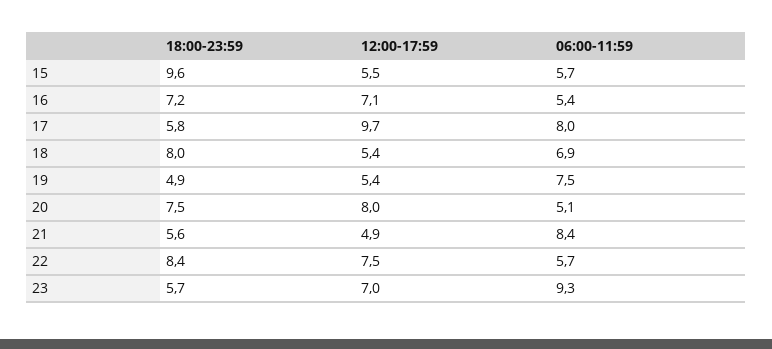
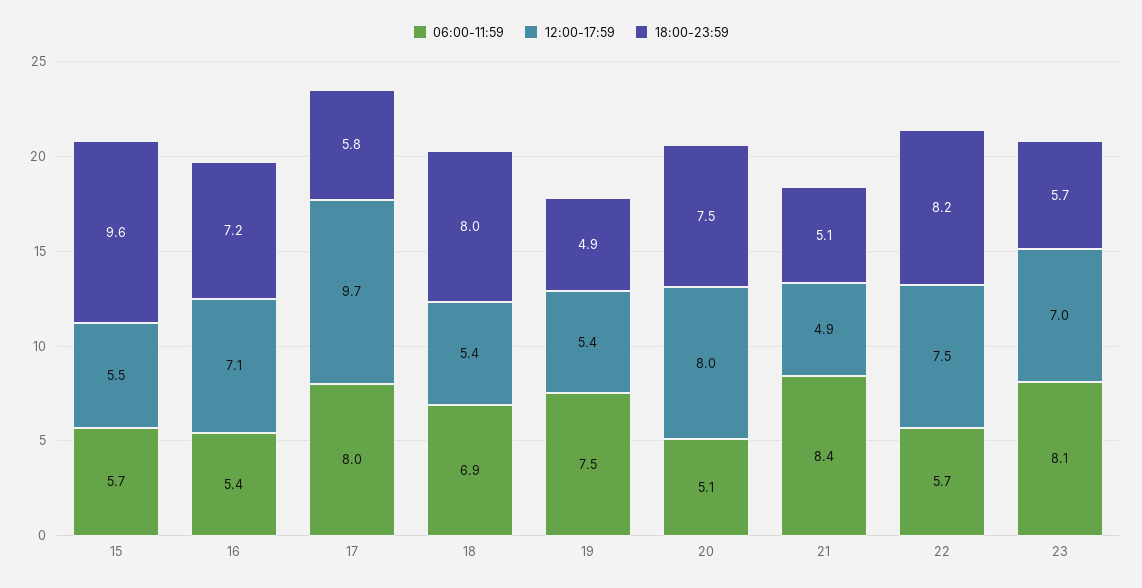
  {
    "18:00-23:59": {
      "15": 9.6,
      "16": 7.2,
      "17": 5.8,
      "18": 8,
      "19": 4.9,
      "20": 7.5,
-     "21": 5.6,
+     "21": 5.1,
-     "22": 8.4,
+     "22": 8.2,
      "23": 5.7
    },
    "12:00-17:59": {
      "15": 5.5,
      "16": 7.1,
      "17": 9.7,
      "18": 5.4,
      "19": 5.4,
      "20": 8,
      "21": 4.9,
      "22": 7.5,
      "23": 7
    },
    "06:00-11:59": {
      "15": 5.7,
      "16": 5.4,
      "17": 8,
      "18": 6.9,
      "19": 7.5,
      "20": 5.1,
      "21": 8.4,
      "22": 5.7,
-     "23": 9.3
+     "23": 8.1
    }
  }

